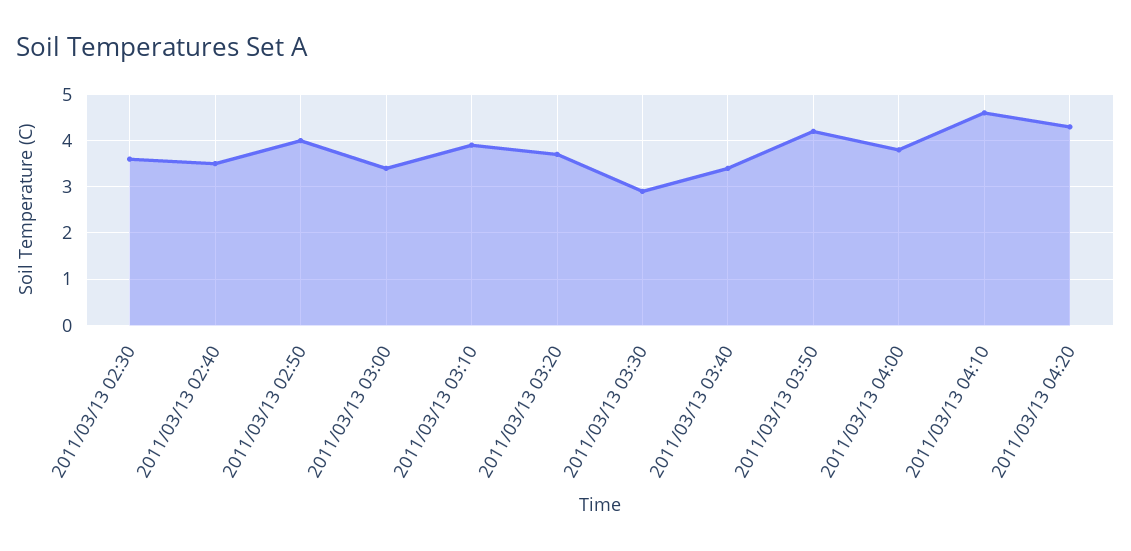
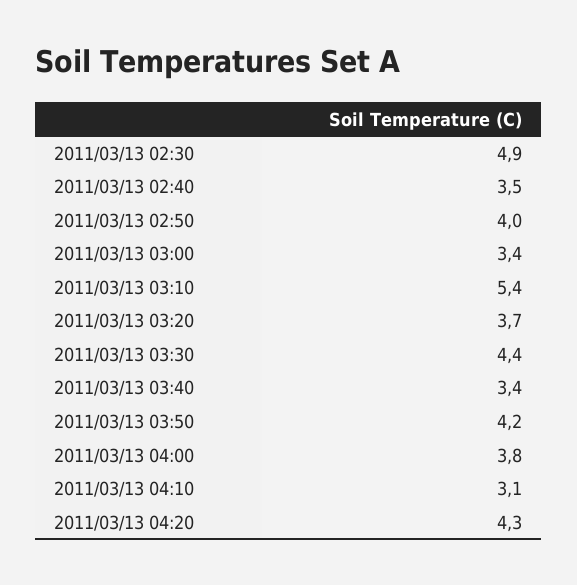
  {
-   "2011/03/13 02:30": 3.5,
+   "2011/03/13 02:30": 4.9,
    "2011/03/13 02:40": 3.5,
    "2011/03/13 02:50": 4,
    "2011/03/13 03:00": 3.4,
-   "2011/03/13 03:10": 4,
+   "2011/03/13 03:10": 5.4,
    "2011/03/13 03:20": 3.7,
-   "2011/03/13 03:30": 3,
+   "2011/03/13 03:30": 4.4,
    "2011/03/13 03:40": 3.4,
    "2011/03/13 03:50": 4.2,
    "2011/03/13 04:00": 3.8,
-   "2011/03/13 04:10": 4.5,
+   "2011/03/13 04:10": 3.1,
    "2011/03/13 04:20": 4.3
  }

